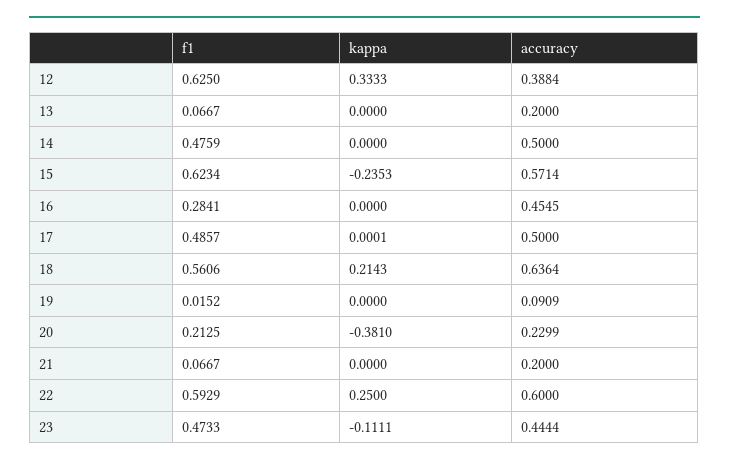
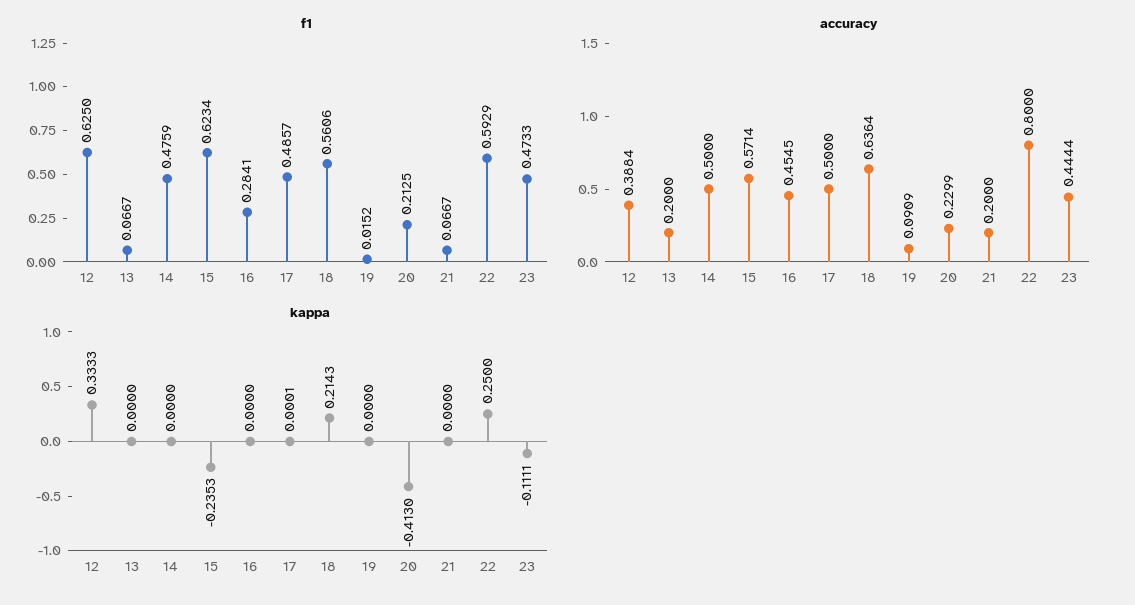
  {
    "f1": {
      "12": 0.625,
      "13": 0.0667,
      "14": 0.4759,
      "15": 0.6234,
      "16": 0.2841,
      "17": 0.4857,
      "18": 0.5606,
      "19": 0.0152,
      "20": 0.2125,
      "21": 0.0667,
      "22": 0.5929,
      "23": 0.4733
    },
    "kappa": {
      "12": 0.3333,
      "13": 0,
      "14": 0,
      "15": -0.2353,
      "16": 0,
      "17": 0.0001,
      "18": 0.2143,
      "19": 0,
-     "20": -0.381,
+     "20": -0.413,
      "21": 0,
      "22": 0.25,
      "23": -0.1111
    },
    "accuracy": {
      "12": 0.3884,
      "13": 0.2,
      "14": 0.5,
      "15": 0.5714,
      "16": 0.4545,
      "17": 0.5,
      "18": 0.6364,
      "19": 0.0909,
      "20": 0.2299,
      "21": 0.2,
-     "22": 0.6,
+     "22": 0.8,
      "23": 0.4444
    }
  }

